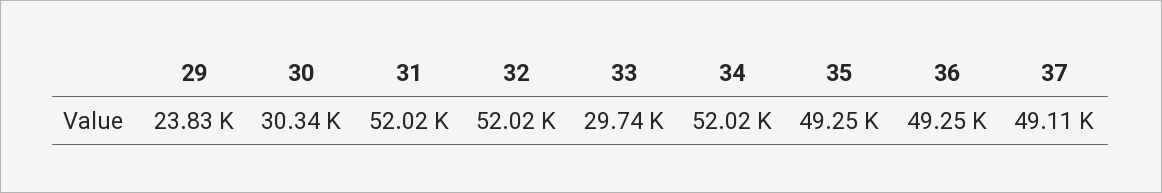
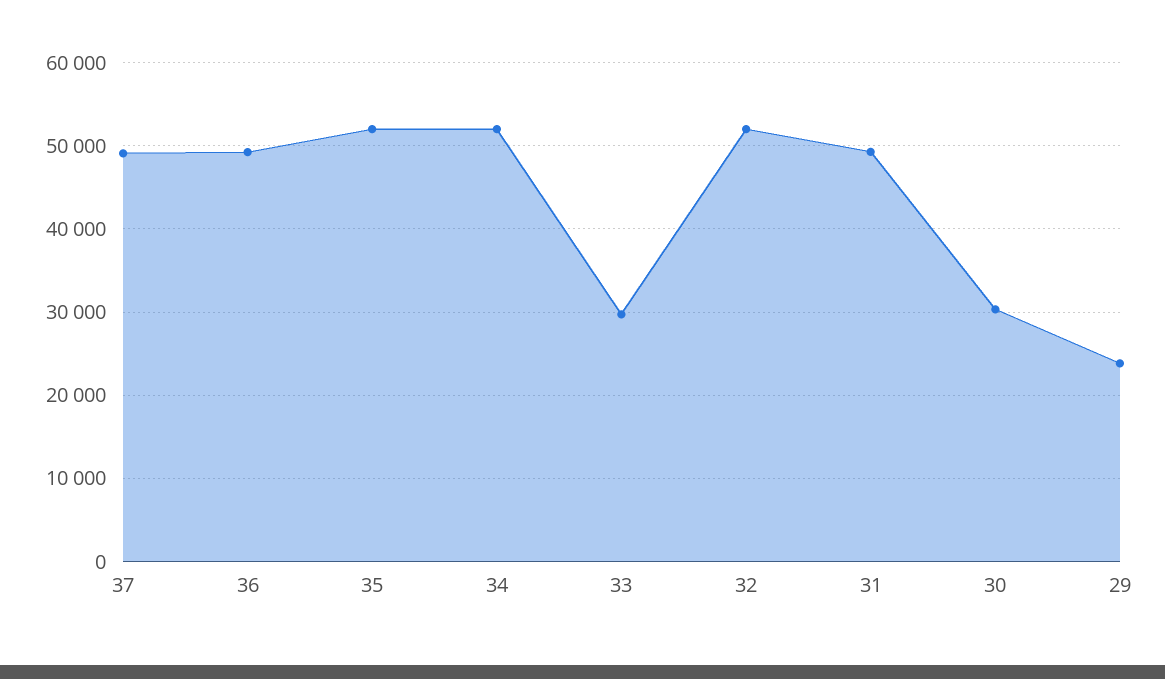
  {
    "29": 23830,
    "30": 30340,
-   "31": 52020,
+   "31": 49000,
    "32": 52020,
    "33": 29740,
    "34": 52020,
-   "35": 49250,
+   "35": 52000,
    "36": 49250,
    "37": 49110
  }

